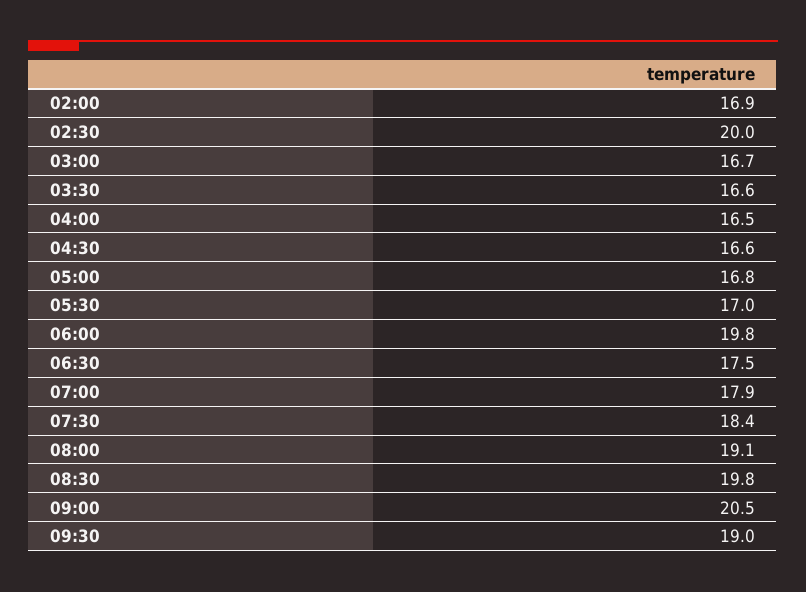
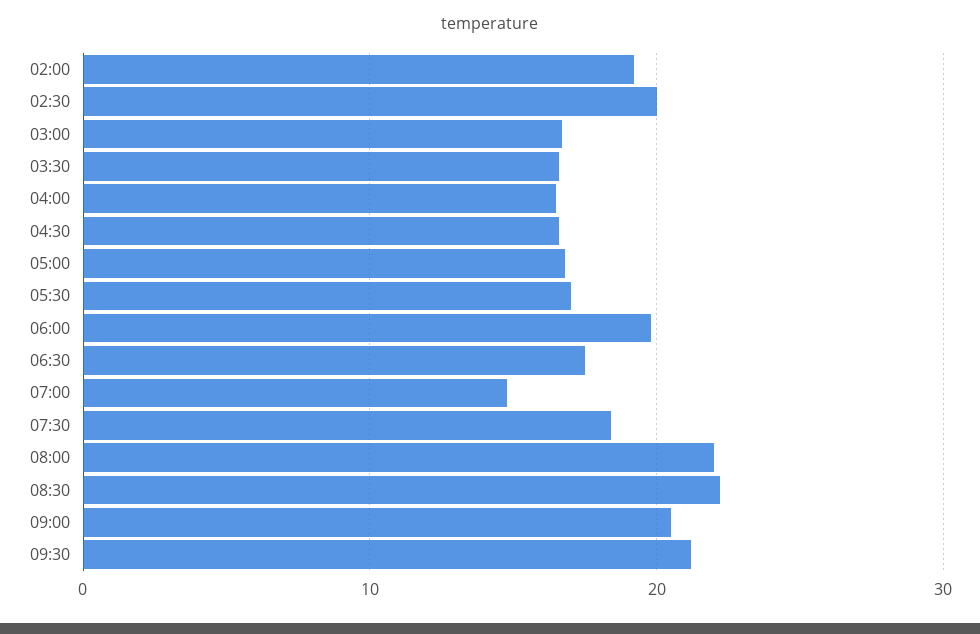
  {
-   "02:00": 16.9,
+   "02:00": 19,
    "02:30": 20,
    "03:00": 16.7,
    "03:30": 16.6,
    "04:00": 16.5,
    "04:30": 16.6,
    "05:00": 16.8,
    "05:30": 17,
    "06:00": 19.8,
    "06:30": 17.5,
-   "07:00": 17.9,
+   "07:00": 15,
    "07:30": 18.4,
-   "08:00": 19.1,
+   "08:00": 22,
-   "08:30": 19.8,
+   "08:30": 22,
    "09:00": 20.5,
-   "09:30": 19
+   "09:30": 21
  }

